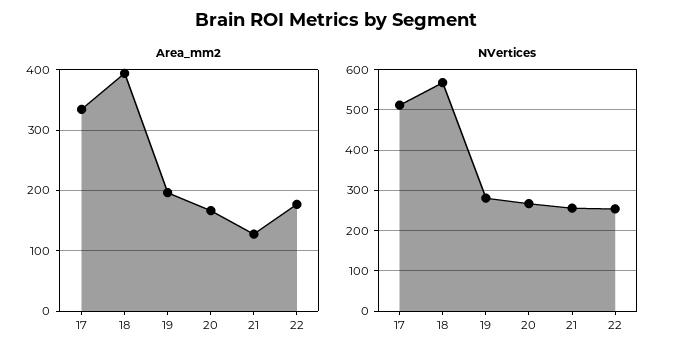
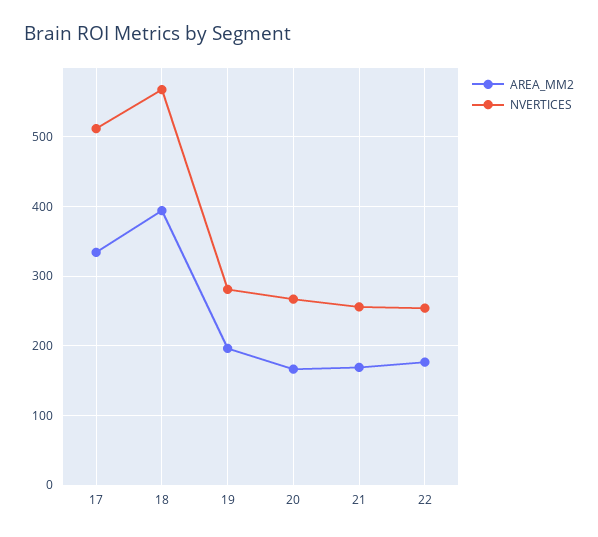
  {
    "Area_mm2": {
      "17": 330,
      "18": 390,
      "19": 200,
      "20": 170,
-     "21": 130,
+     "21": 170,
      "22": 180
    },
    "NVertices": {
      "17": 510,
      "18": 570,
      "19": 280,
      "20": 270,
      "21": 260,
      "22": 250
    }
  }

